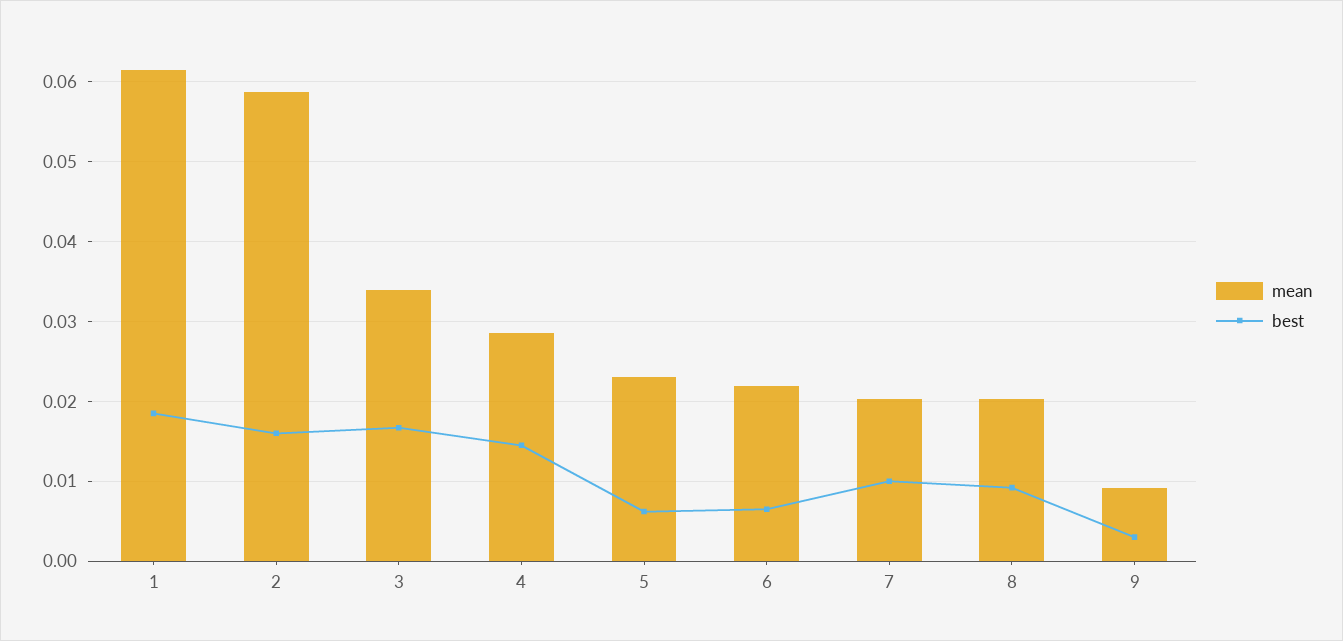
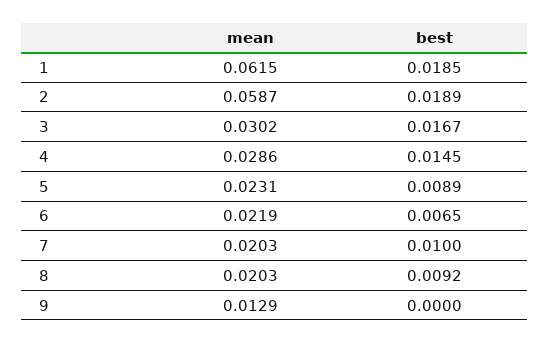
  {
    "mean": {
      "1": 0.0615,
      "2": 0.0587,
-     "3": 0.034,
+     "3": 0.0302,
      "4": 0.0286,
      "5": 0.0231,
      "6": 0.0219,
      "7": 0.0203,
      "8": 0.0203,
-     "9": 0.009
+     "9": 0.0129
    },
    "best": {
      "1": 0.0185,
-     "2": 0.016,
+     "2": 0.0189,
      "3": 0.0167,
      "4": 0.0145,
-     "5": 0.006,
+     "5": 0.0089,
      "6": 0.0065,
      "7": 0.01,
      "8": 0.0092,
-     "9": 0.003
+     "9": 0
    }
  }

